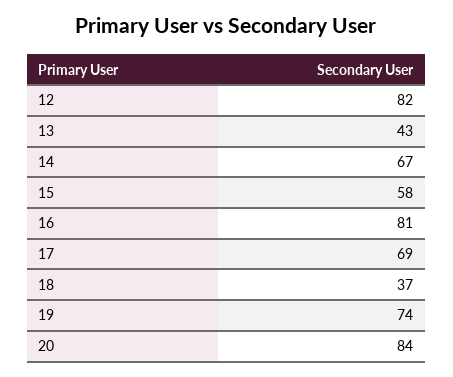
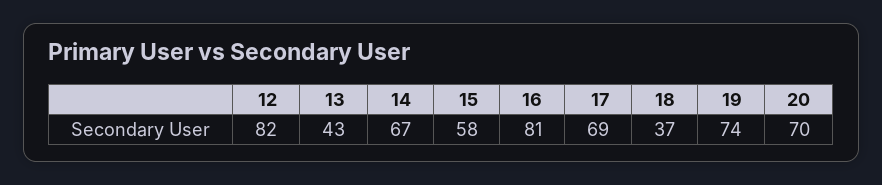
  {
    "12": 82,
    "13": 43,
    "14": 67,
    "15": 58,
    "16": 81,
    "17": 69,
    "18": 37,
    "19": 74,
-   "20": 84
+   "20": 70
  }

